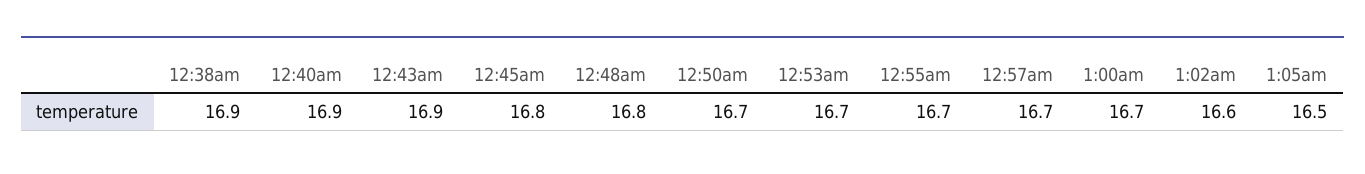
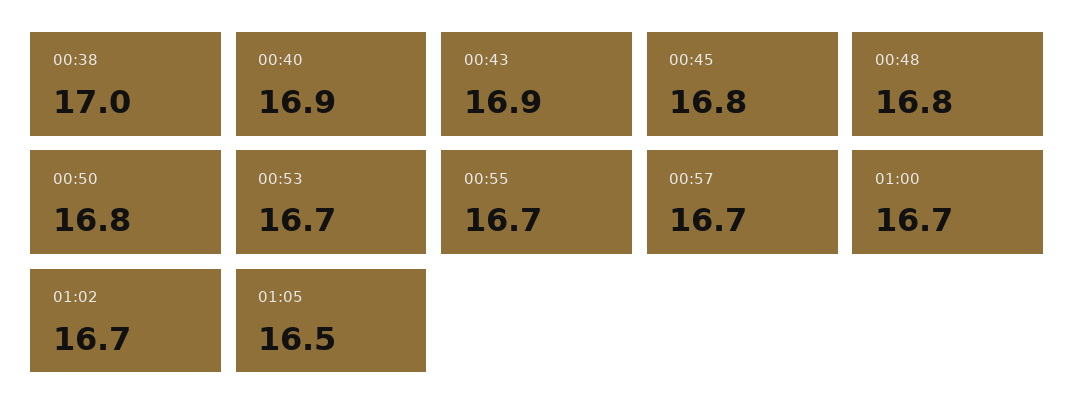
  {
-   "12:38am": 16.9,
+   "12:38am": 17,
    "12:40am": 16.9,
    "12:43am": 16.9,
    "12:45am": 16.8,
    "12:48am": 16.8,
-   "12:50am": 16.7,
+   "12:50am": 16.8,
    "12:53am": 16.7,
    "12:55am": 16.7,
    "12:57am": 16.7,
    "1:00am": 16.7,
-   "1:02am": 16.6,
+   "1:02am": 16.7,
    "1:05am": 16.5
  }

